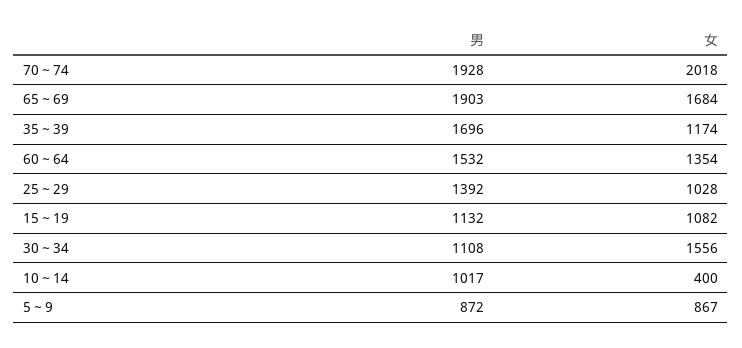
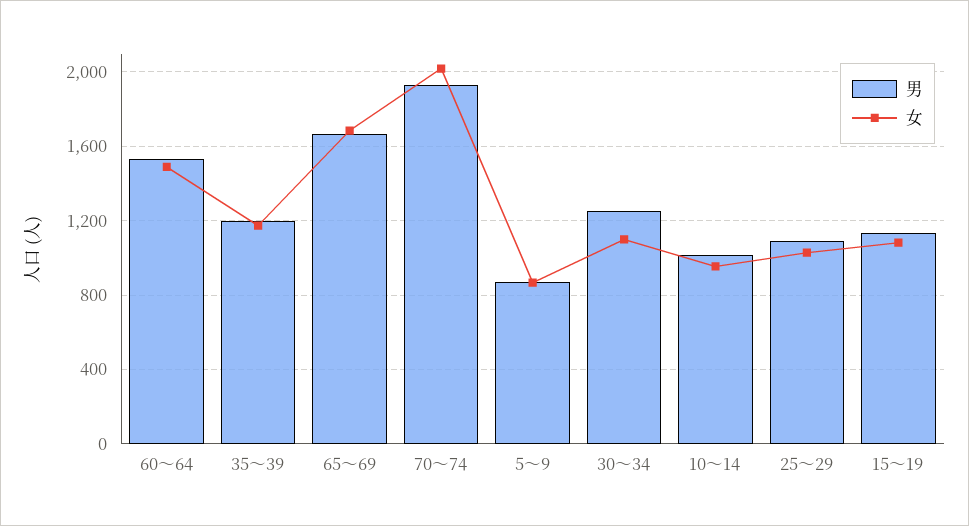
  {
    "男": {
      "70～74": 1928,
-     "65～69": 1903,
+     "65～69": 1650,
-     "35～39": 1696,
+     "35～39": 1200,
      "60～64": 1532,
-     "25～29": 1392,
+     "25～29": 1100,
      "15～19": 1132,
-     "30～34": 1108,
+     "30～34": 1250,
      "10～14": 1017,
      "5～9": 872
    },
    "女": {
      "70～74": 2018,
      "65～69": 1684,
      "35～39": 1174,
-     "60～64": 1354,
+     "60～64": 1500,
      "25～29": 1028,
      "15～19": 1082,
-     "30～34": 1556,
+     "30～34": 1100,
-     "10～14": 400,
+     "10～14": 950,
      "5～9": 867
    }
  }

